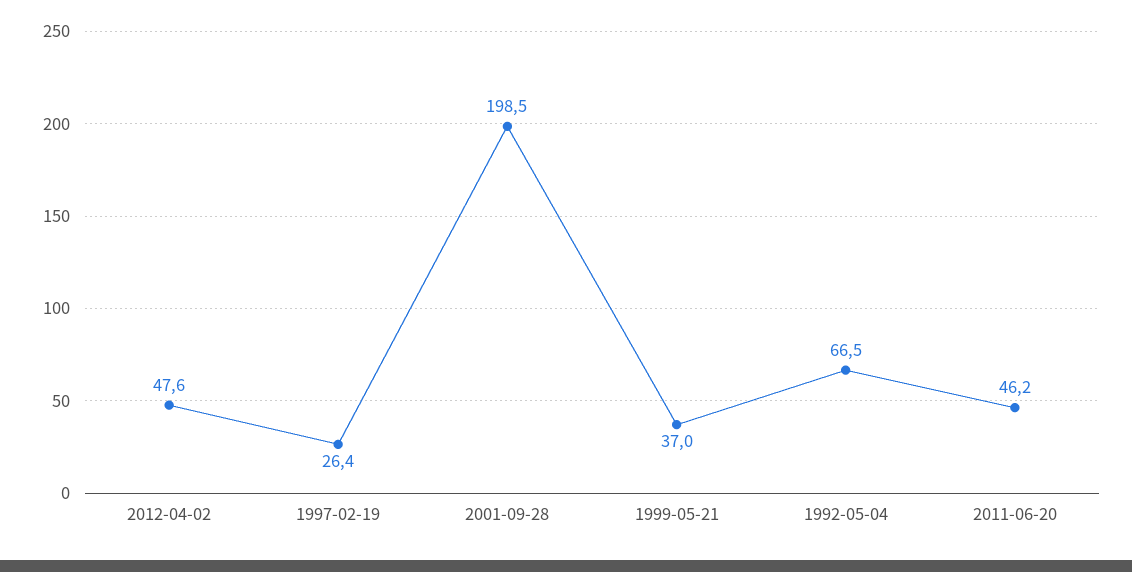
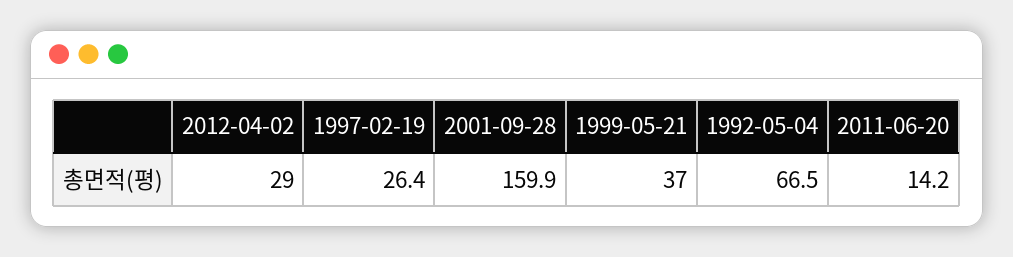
  {
-   "2012-04-02": 47.6,
+   "2012-04-02": 29,
    "1997-02-19": 26.4,
-   "2001-09-28": 198.5,
+   "2001-09-28": 159.9,
    "1999-05-21": 37,
    "1992-05-04": 66.5,
-   "2011-06-20": 46.2
+   "2011-06-20": 14.2
  }

